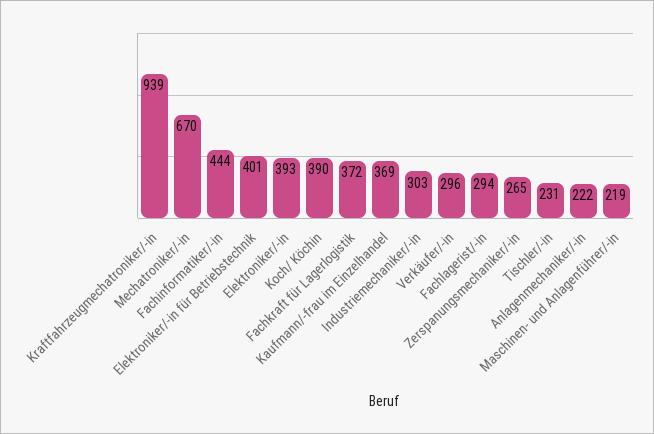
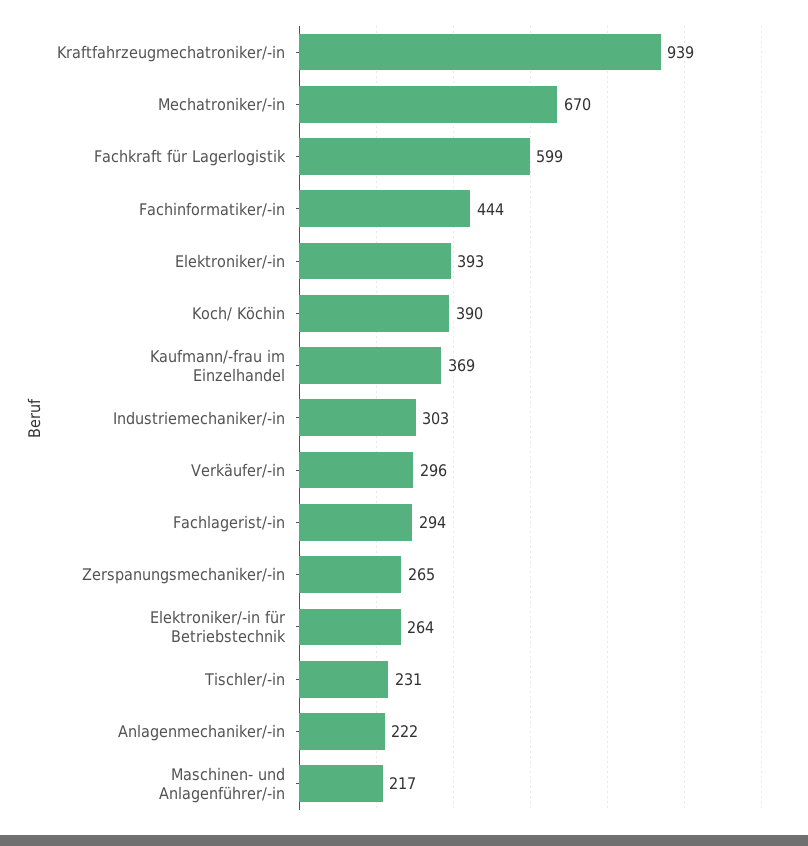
  {
    "Kraftfahrzeugmechatroniker/-in": 939,
    "Mechatroniker/-in": 670,
    "Fachinformatiker/-in": 444,
-   "Elektroniker/-in für Betriebstechnik": 401,
+   "Elektroniker/-in für Betriebstechnik": 264,
    "Elektroniker/-in": 393,
    "Koch/ Köchin": 390,
-   "Fachkraft für Lagerlogistik": 372,
+   "Fachkraft für Lagerlogistik": 599,
    "Kaufmann/-frau im Einzelhandel": 369,
    "Industriemechaniker/-in": 303,
    "Verkäufer/-in": 296,
    "Fachlagerist/-in": 294,
    "Zerspanungsmechaniker/-in": 265,
    "Tischler/-in": 231,
    "Anlagenmechaniker/-in": 222,
-   "Maschinen- und Anlagenführer/-in": 219
+   "Maschinen- und Anlagenführer/-in": 217
  }

